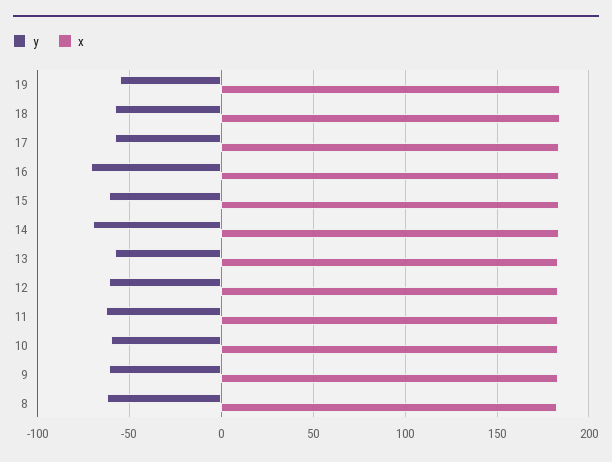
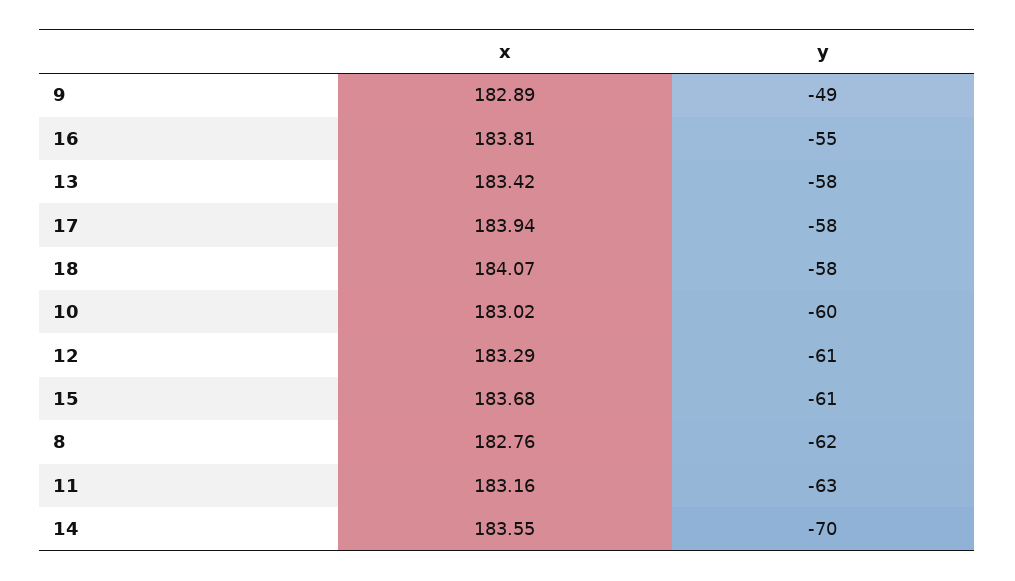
  {
    "y": {
-     "19": -55,
      "18": -58,
      "17": -58,
-     "16": -70,
+     "16": -55,
      "15": -61,
      "14": -70,
      "13": -58,
      "12": -61,
      "11": -63,
      "10": -60,
-     "9": -60,
+     "9": -49,
      "8": -62
    },
    "x": {
-     "19": 185,
      "18": 184.07,
      "17": 183.94,
      "16": 183.81,
      "15": 183.68,
      "14": 183.55,
      "13": 183.42,
      "12": 183.29,
      "11": 183.16,
      "10": 183.02,
      "9": 182.89,
      "8": 182.76
    }
  }

